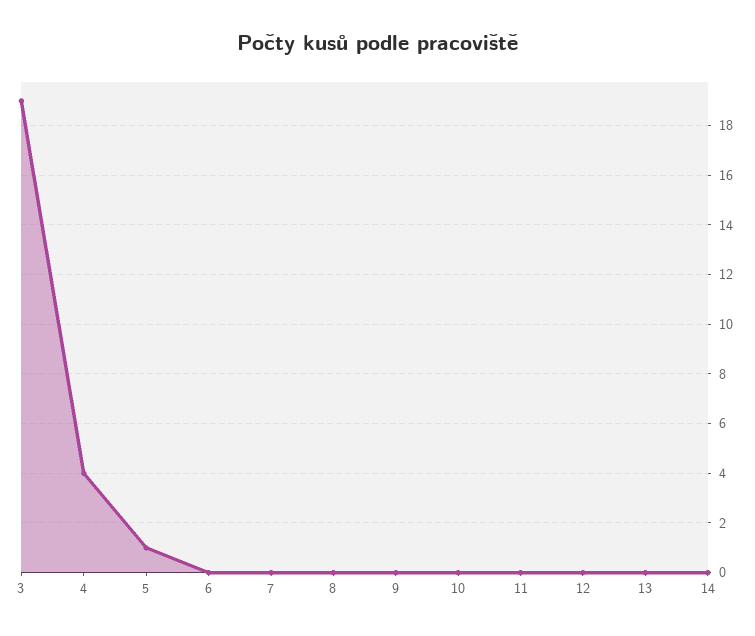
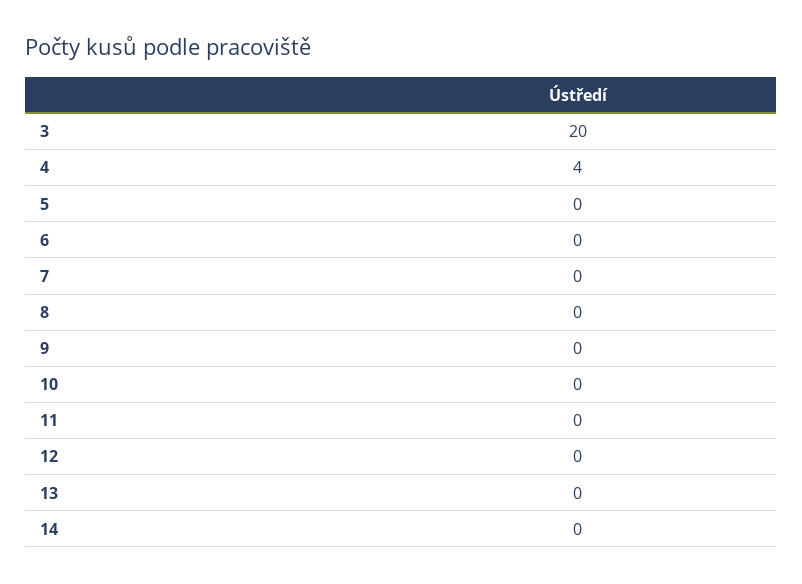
  {
-   "3": 19,
+   "3": 20,
    "4": 4,
-   "5": 1,
+   "5": 0,
    "6": 0,
    "7": 0,
    "8": 0,
    "9": 0,
    "10": 0,
    "11": 0,
    "12": 0,
    "13": 0,
    "14": 0
  }

